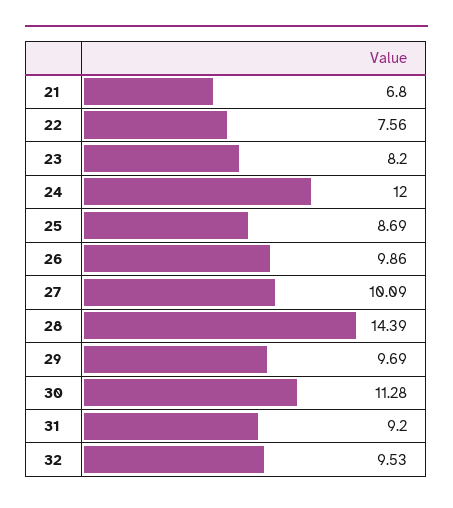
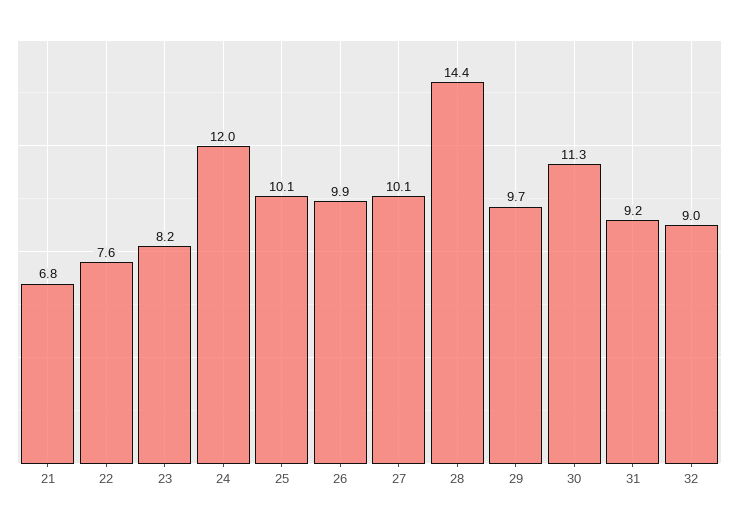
  {
    "21": 6.8,
    "22": 7.56,
    "23": 8.2,
    "24": 12,
-   "25": 8.69,
+   "25": 10.1,
    "26": 9.86,
    "27": 10.09,
    "28": 14.39,
    "29": 9.69,
    "30": 11.28,
    "31": 9.2,
-   "32": 9.53
+   "32": 9
  }

